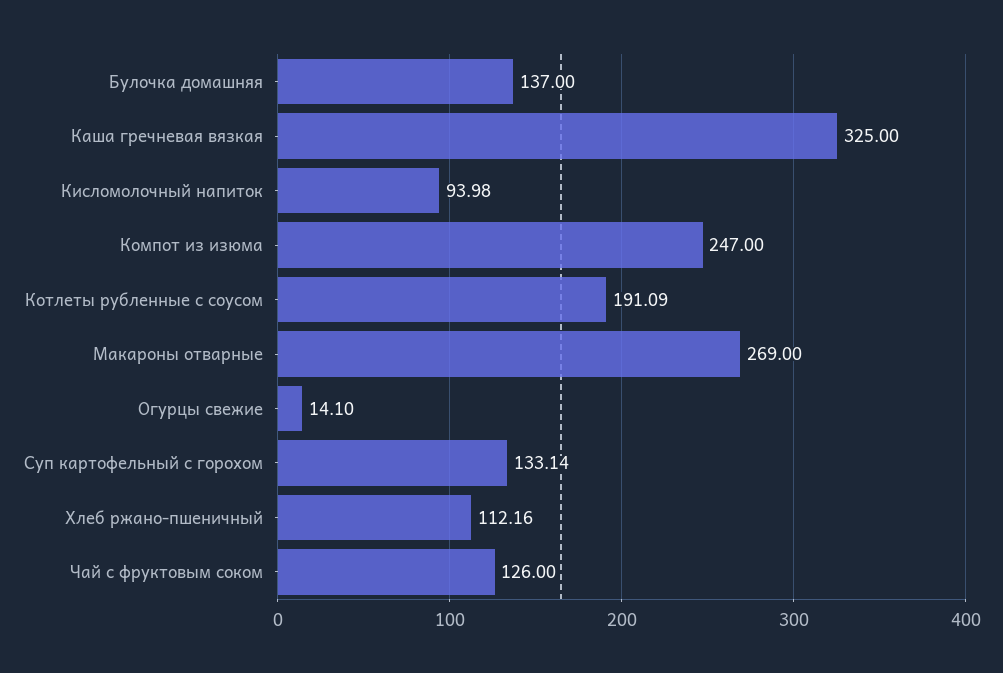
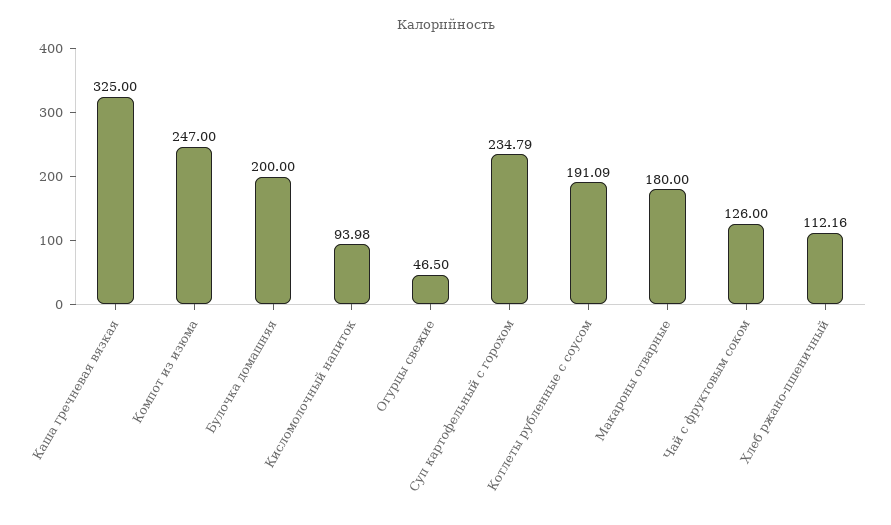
  {
-   "Булочка домашняя": 137,
+   "Булочка домашняя": 200,
    "Каша гречневая вязкая": 325,
    "Кисломолочный напиток": 93.98,
    "Компот из изюма": 247,
    "Котлеты рубленные с соусом": 191.09,
-   "Макароны отварные": 269,
+   "Макароны отварные": 180,
-   "Огурцы свежие": 14.1,
+   "Огурцы свежие": 46.5,
-   "Суп картофельный с горохом": 133.14,
+   "Суп картофельный с горохом": 234.79,
    "Хлеб ржано-пшеничный": 112.16,
    "Чай с фруктовым соком": 126
  }

